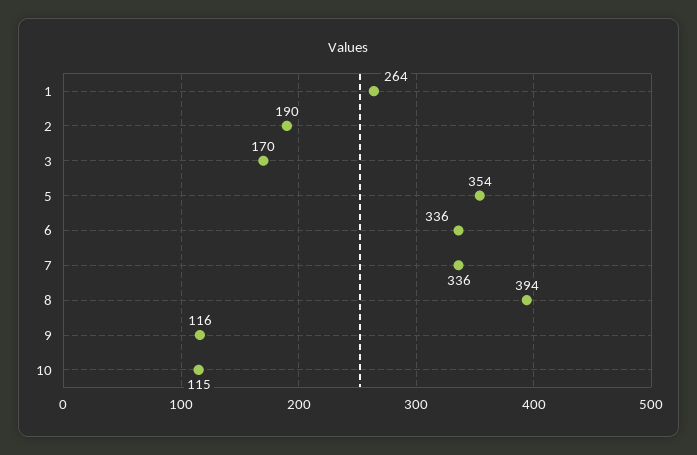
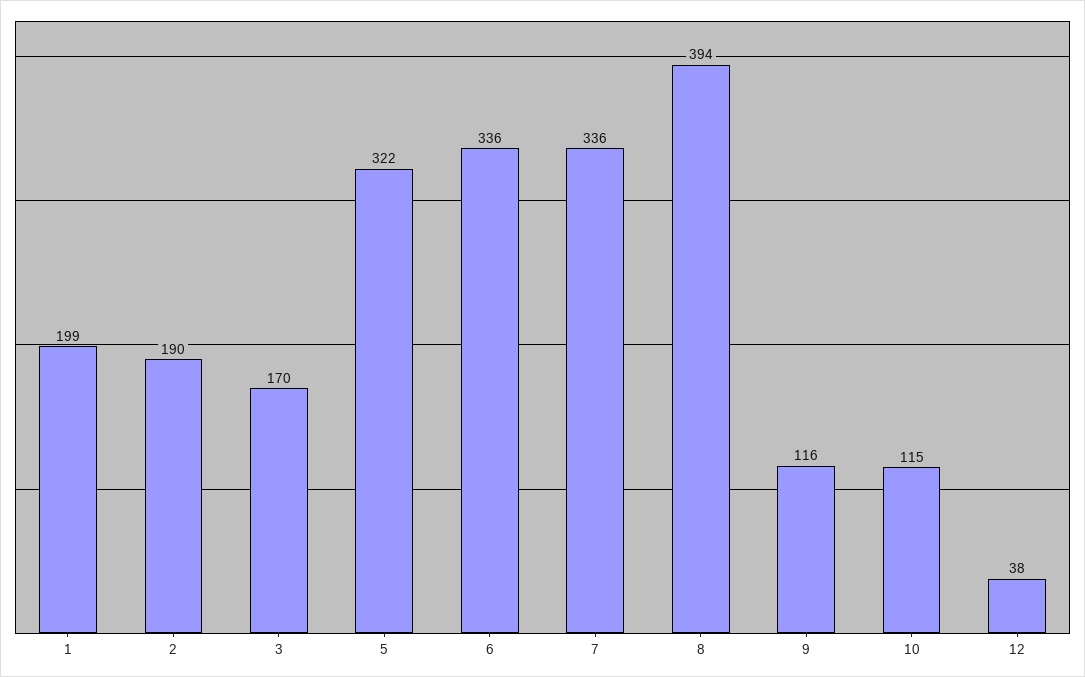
  {
-   "1": 264,
+   "1": 199,
    "2": 190,
    "3": 170,
-   "5": 354,
+   "5": 322,
    "6": 336,
    "7": 336,
    "8": 394,
    "9": 116,
-   "10": 115
+   "10": 115,
+   "12": 38
  }

